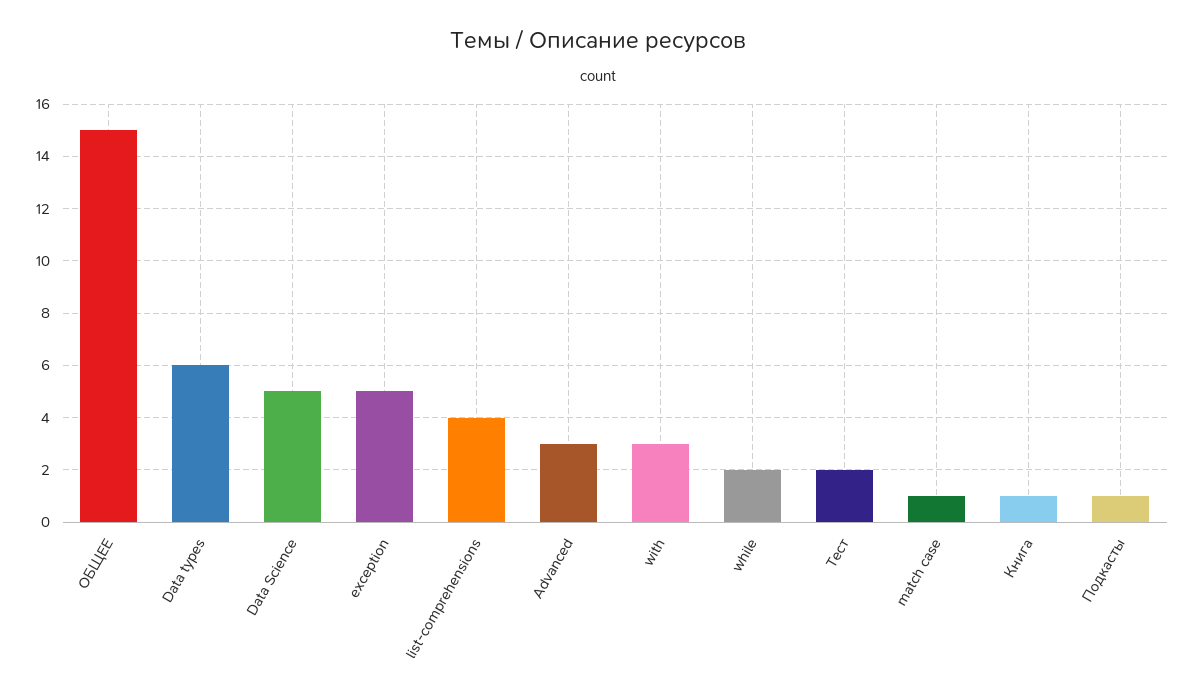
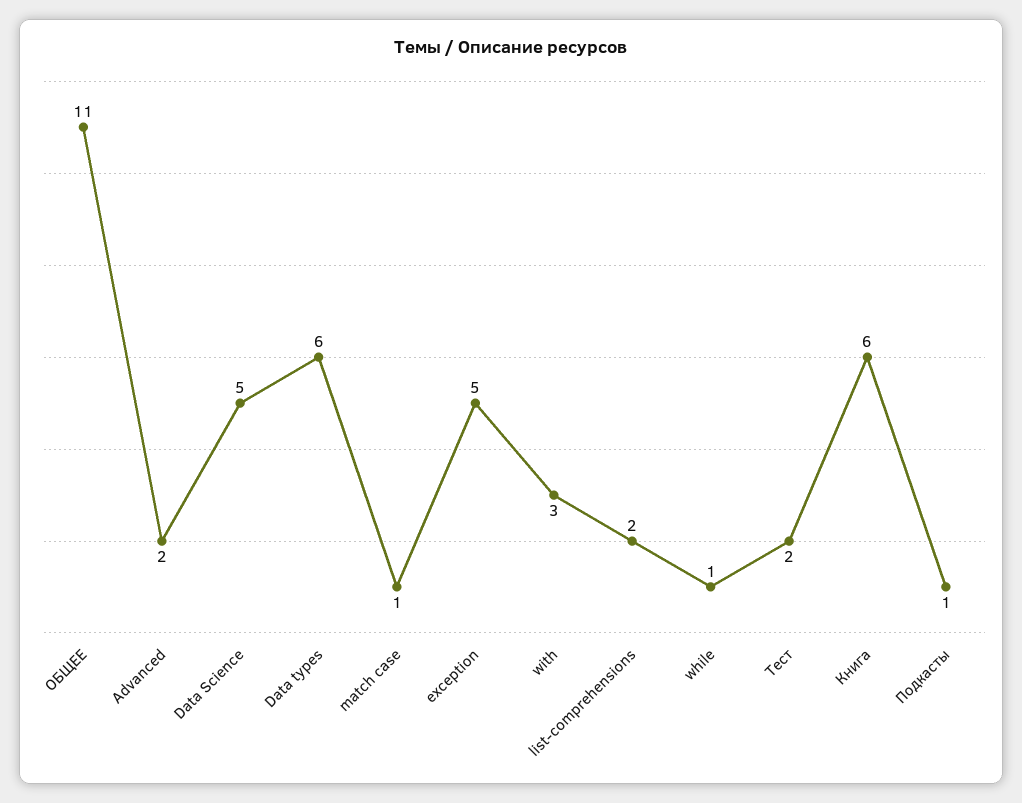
  {
-   "ОБЩЕЕ": 15,
+   "ОБЩЕЕ": 11,
    "Data types": 6,
    "Data Science": 5,
    "exception": 5,
-   "list-comprehensions": 4,
+   "list-comprehensions": 2,
-   "Advanced": 3,
+   "Advanced": 2,
    "with": 3,
-   "while": 2,
+   "while": 1,
    "Тест": 2,
    "match case": 1,
-   "Книга": 1,
+   "Книга": 6,
    "Подкасты": 1
  }

